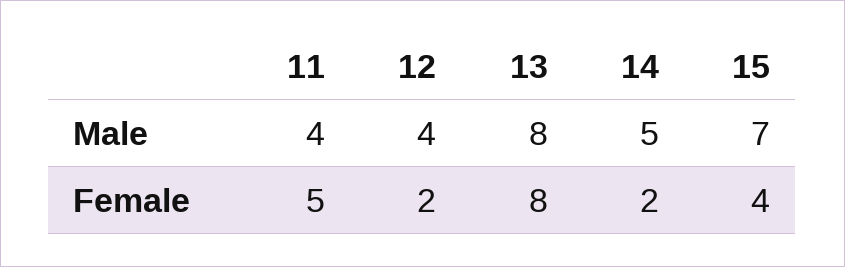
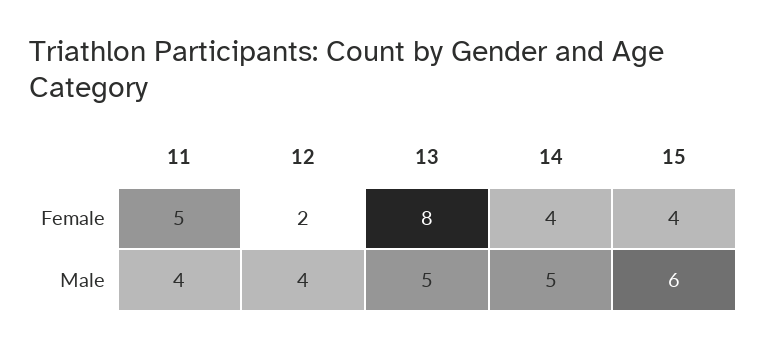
  {
    "11": {
      "Male": 4,
      "Female": 5
    },
    "12": {
      "Male": 4,
      "Female": 2
    },
    "13": {
-     "Male": 8,
+     "Male": 5,
      "Female": 8
    },
    "14": {
      "Male": 5,
-     "Female": 2
+     "Female": 4
    },
    "15": {
-     "Male": 7,
+     "Male": 6,
      "Female": 4
    }
  }

